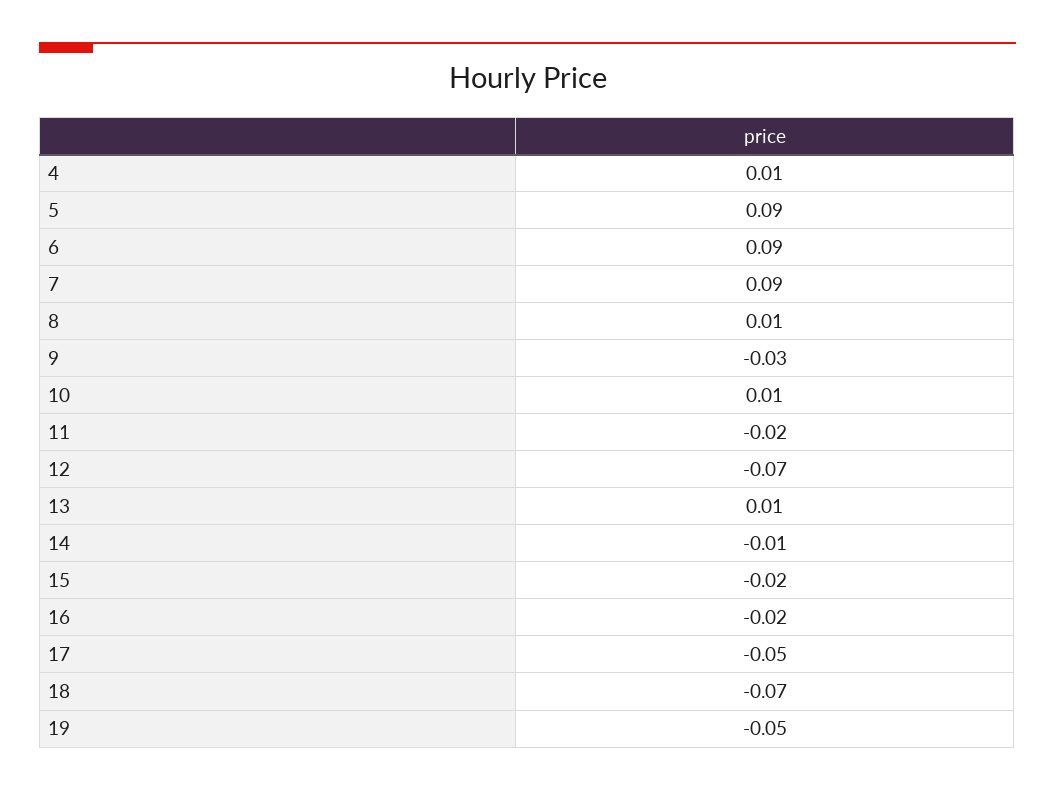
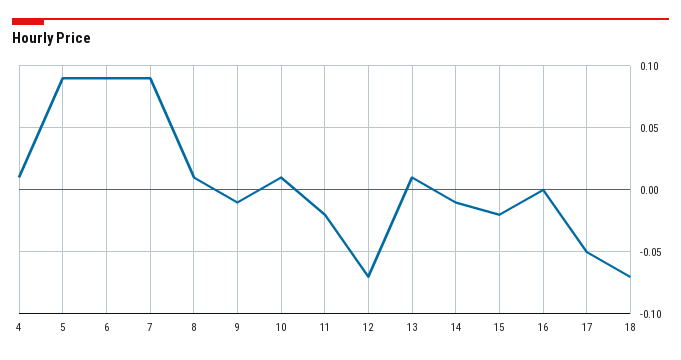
  {
    "4": 0.01,
    "5": 0.09,
    "6": 0.09,
    "7": 0.09,
    "8": 0.01,
-   "9": -0.03,
+   "9": -0.01,
    "10": 0.01,
    "11": -0.02,
    "12": -0.07,
    "13": 0.01,
    "14": -0.01,
    "15": -0.02,
-   "16": -0.02,
+   "16": 0,
    "17": -0.05,
-   "18": -0.07,
+   "18": -0.07
-   "19": -0.05
  }

